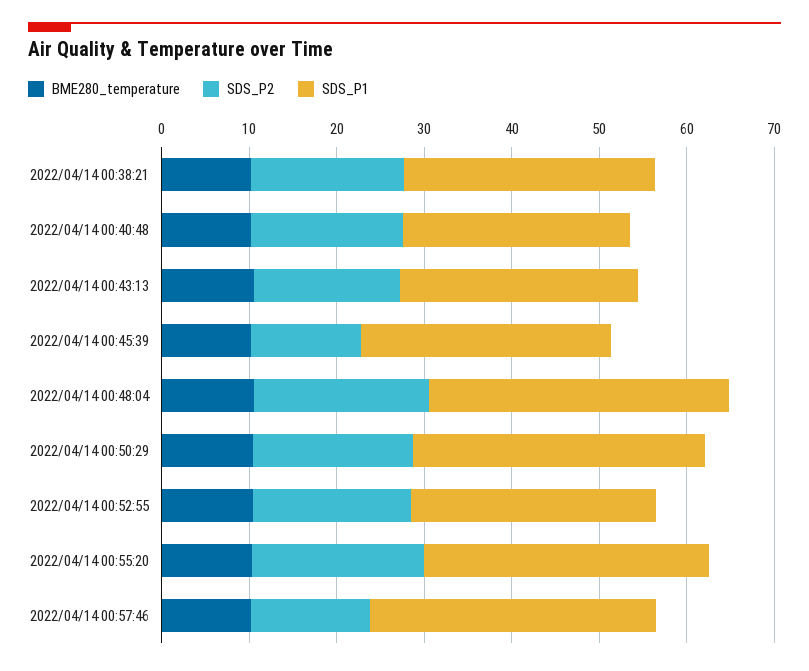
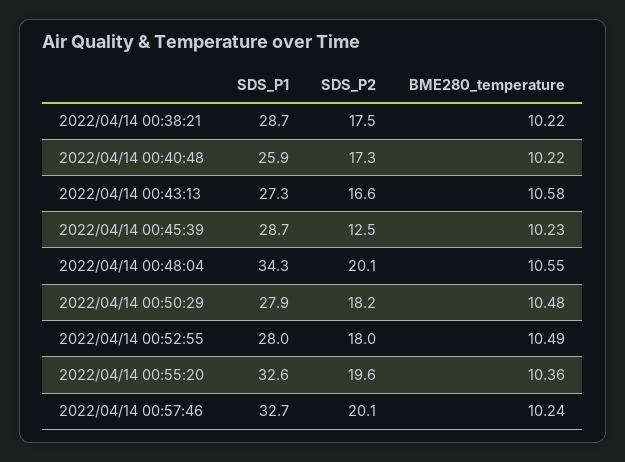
  {
    "BME280_temperature": {
      "2022/04/14 00:38:21": 10.22,
      "2022/04/14 00:40:48": 10.22,
      "2022/04/14 00:43:13": 10.58,
      "2022/04/14 00:45:39": 10.23,
      "2022/04/14 00:48:04": 10.55,
      "2022/04/14 00:50:29": 10.48,
      "2022/04/14 00:52:55": 10.49,
      "2022/04/14 00:55:20": 10.36,
      "2022/04/14 00:57:46": 10.24
    },
    "SDS_P2": {
      "2022/04/14 00:38:21": 17.5,
      "2022/04/14 00:40:48": 17.3,
      "2022/04/14 00:43:13": 16.6,
      "2022/04/14 00:45:39": 12.5,
      "2022/04/14 00:48:04": 20.1,
      "2022/04/14 00:50:29": 18.2,
      "2022/04/14 00:52:55": 18,
      "2022/04/14 00:55:20": 19.6,
-     "2022/04/14 00:57:46": 14
+     "2022/04/14 00:57:46": 20.1
    },
    "SDS_P1": {
      "2022/04/14 00:38:21": 28.7,
      "2022/04/14 00:40:48": 25.9,
      "2022/04/14 00:43:13": 27.3,
      "2022/04/14 00:45:39": 28.7,
      "2022/04/14 00:48:04": 34.3,
-     "2022/04/14 00:50:29": 34,
+     "2022/04/14 00:50:29": 27.9,
      "2022/04/14 00:52:55": 28,
      "2022/04/14 00:55:20": 32.6,
      "2022/04/14 00:57:46": 32.7
    }
  }

